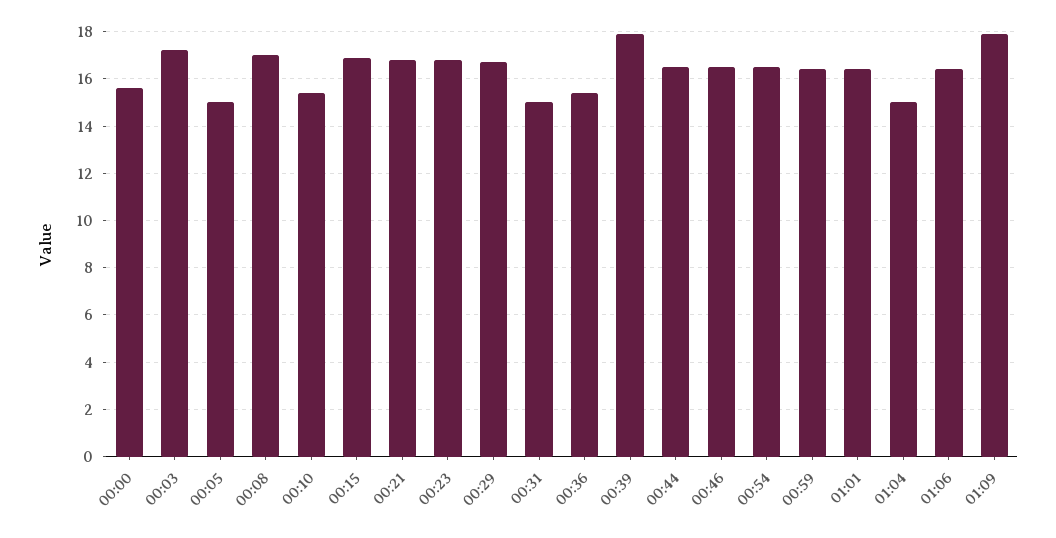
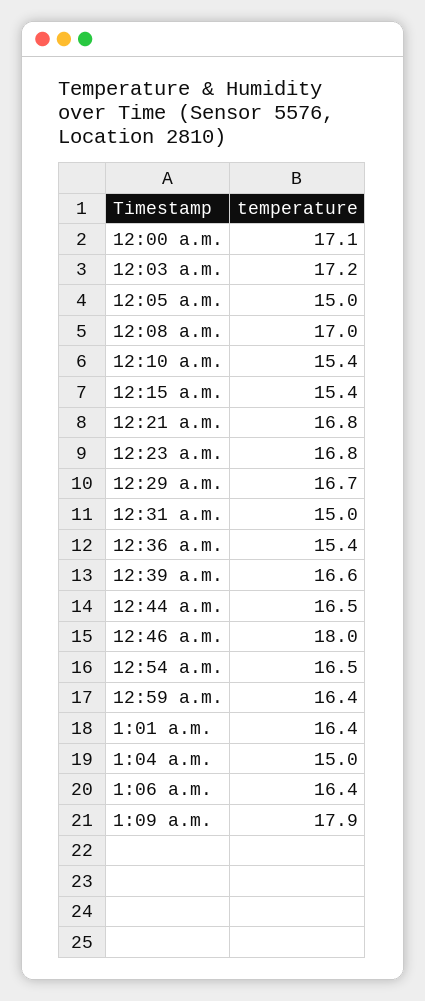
  {
-   "00:00": 15.5,
+   "00:00": 17.1,
    "00:03": 17.2,
    "00:05": 15,
    "00:08": 17,
    "00:10": 15.4,
-   "00:15": 17,
+   "00:15": 15.4,
    "00:21": 16.8,
    "00:23": 16.8,
    "00:29": 16.7,
    "00:31": 15,
    "00:36": 15.4,
-   "00:39": 18,
+   "00:39": 16.6,
    "00:44": 16.5,
-   "00:46": 16.5,
+   "00:46": 18,
    "00:54": 16.5,
    "00:59": 16.4,
    "01:01": 16.4,
    "01:04": 15,
    "01:06": 16.4,
    "01:09": 17.9
  }

